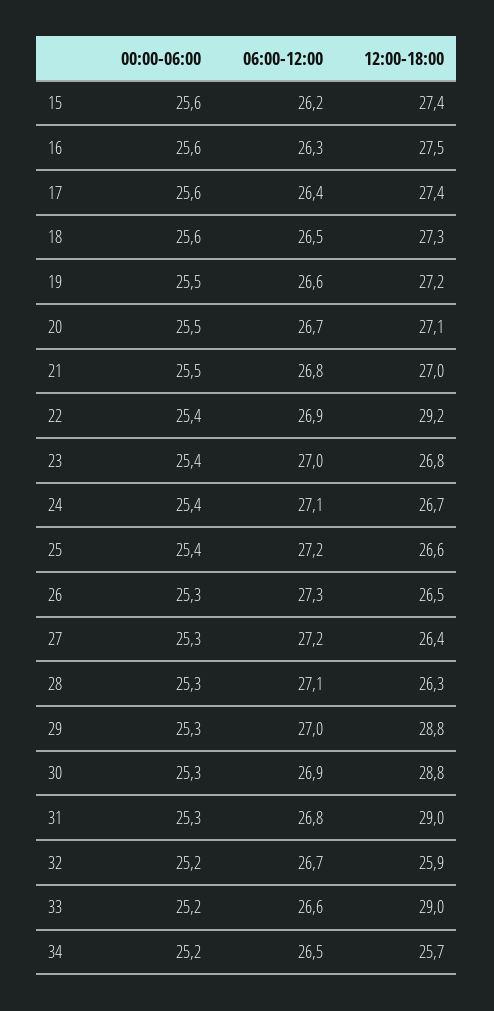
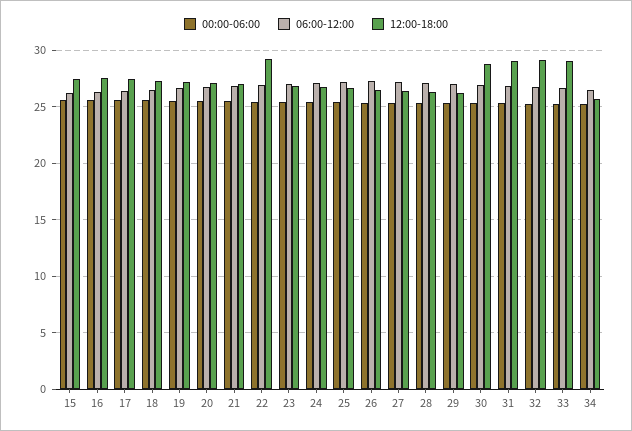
  {
    "00:00-06:00": {
      "15": 25.6,
      "16": 25.6,
      "17": 25.6,
      "18": 25.6,
      "19": 25.5,
      "20": 25.5,
      "21": 25.5,
      "22": 25.4,
      "23": 25.4,
      "24": 25.4,
      "25": 25.4,
      "26": 25.3,
      "27": 25.3,
      "28": 25.3,
      "29": 25.3,
      "30": 25.3,
      "31": 25.3,
      "32": 25.2,
      "33": 25.2,
      "34": 25.2
    },
    "06:00-12:00": {
      "15": 26.2,
      "16": 26.3,
      "17": 26.4,
      "18": 26.5,
      "19": 26.6,
      "20": 26.7,
      "21": 26.8,
      "22": 26.9,
      "23": 27,
      "24": 27.1,
      "25": 27.2,
      "26": 27.3,
      "27": 27.2,
      "28": 27.1,
      "29": 27,
      "30": 26.9,
      "31": 26.8,
      "32": 26.7,
      "33": 26.6,
      "34": 26.5
    },
    "12:00-18:00": {
      "15": 27.4,
      "16": 27.5,
      "17": 27.4,
      "18": 27.3,
      "19": 27.2,
      "20": 27.1,
      "21": 27,
      "22": 29.2,
      "23": 26.8,
      "24": 26.7,
      "25": 26.6,
      "26": 26.5,
      "27": 26.4,
      "28": 26.3,
-     "29": 28.8,
+     "29": 26,
      "30": 28.8,
      "31": 29,
-     "32": 25.9,
+     "32": 29,
      "33": 29,
      "34": 25.7
    }
  }

